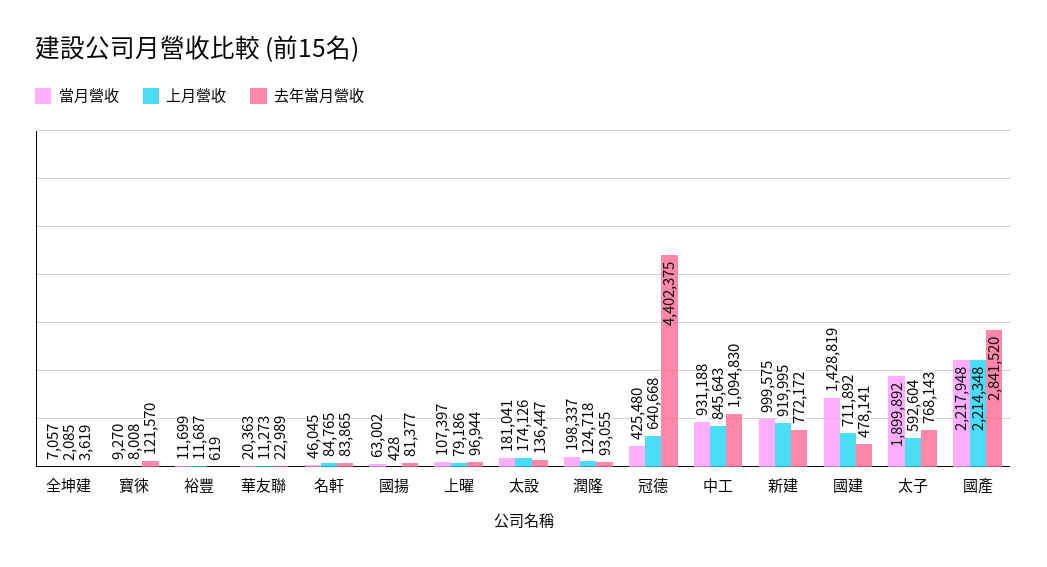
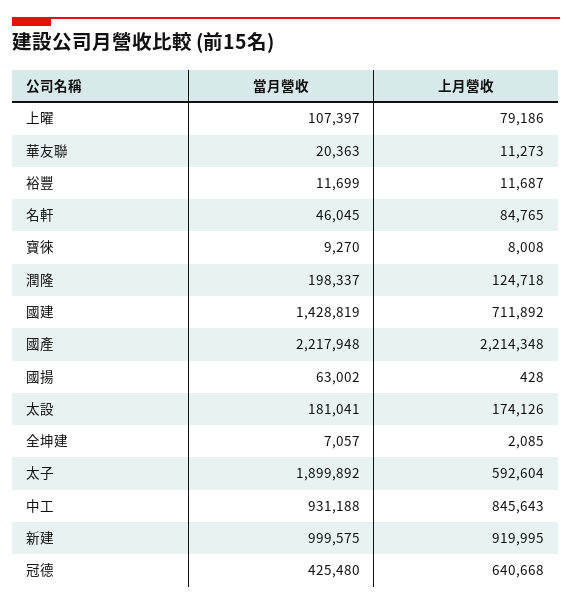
  {
    "當月營收": {
      "全坤建": 7057,
      "寶徠": 9270,
      "裕豐": 11699,
      "華友聯": 20363,
      "名軒": 46045,
      "國揚": 63002,
      "上曜": 107397,
      "太設": 181041,
      "潤隆": 198337,
      "冠德": 425480,
      "中工": 931188,
      "新建": 999575,
      "國建": 1428819,
      "太子": 1899892,
      "國產": 2217948
    },
    "上月營收": {
      "全坤建": 2085,
      "寶徠": 8008,
      "裕豐": 11687,
      "華友聯": 11273,
      "名軒": 84765,
      "國揚": 428,
      "上曜": 79186,
      "太設": 174126,
      "潤隆": 124718,
      "冠德": 640668,
      "中工": 845643,
      "新建": 919995,
      "國建": 711892,
      "太子": 592604,
      "國產": 2214348
-   },
+   }
-   "去年當月營收": {
-     "全坤建": 3619,
-     "寶徠": 121570,
-     "裕豐": 619,
-     "華友聯": 22989,
-     "名軒": 83865,
-     "國揚": 81377,
-     "上曜": 96944,
-     "太設": 136447,
-     "潤隆": 93055,
-     "冠德": 4402375,
-     "中工": 1094830,
-     "新建": 772172,
-     "國建": 478141,
-     "太子": 768143,
-     "國產": 2841520
-   }
  }

